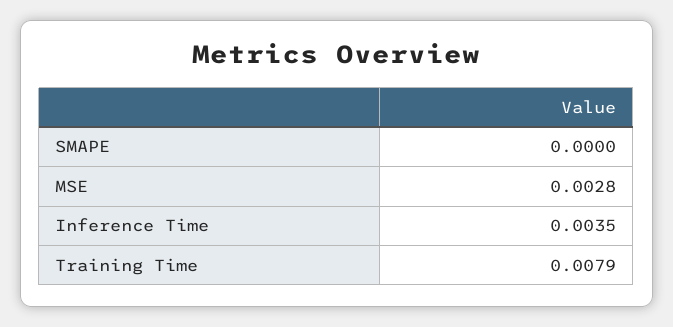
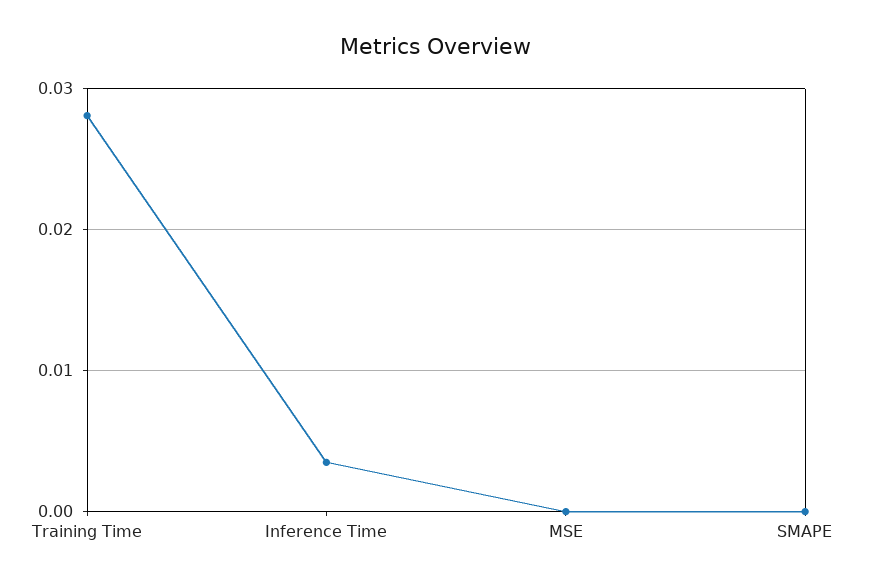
  {
    "SMAPE": 0,
-   "MSE": 0.0028,
+   "MSE": 0,
    "Inference Time": 0.0035,
-   "Training Time": 0.0079
+   "Training Time": 0.028
  }

